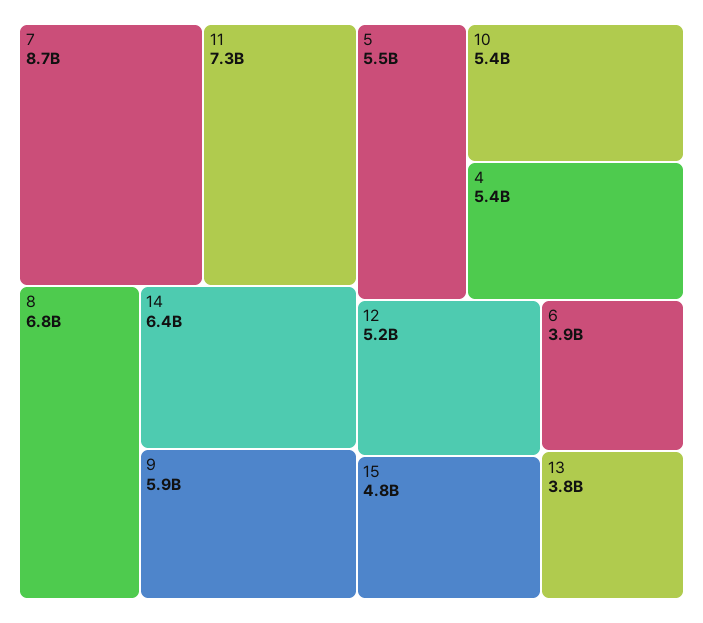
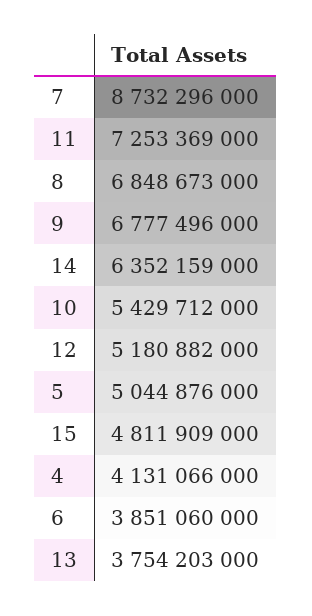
  {
    "7": 8732296000,
    "11": 7253369000,
    "8": 6848673000,
    "14": 6352159000,
-   "9": 5900000000,
+   "9": 6777496000,
-   "5": 5500000000,
+   "5": 5044876000,
    "10": 5429712000,
-   "4": 5400000000,
+   "4": 4131066000,
    "12": 5180882000,
    "15": 4811909000,
    "6": 3851060000,
    "13": 3754203000
  }

